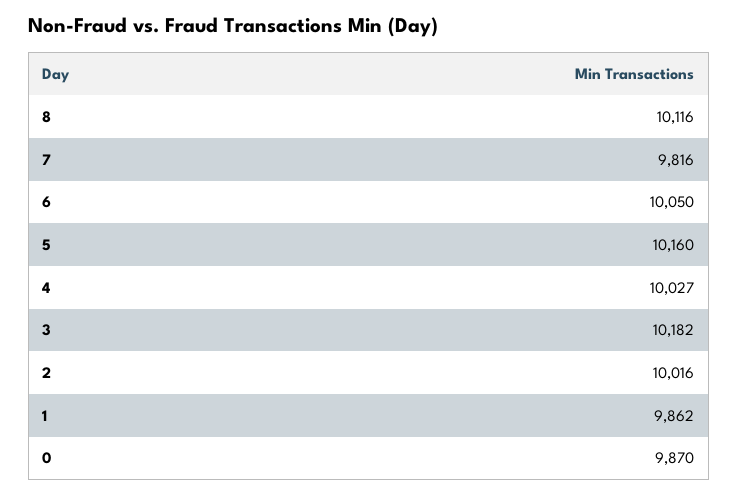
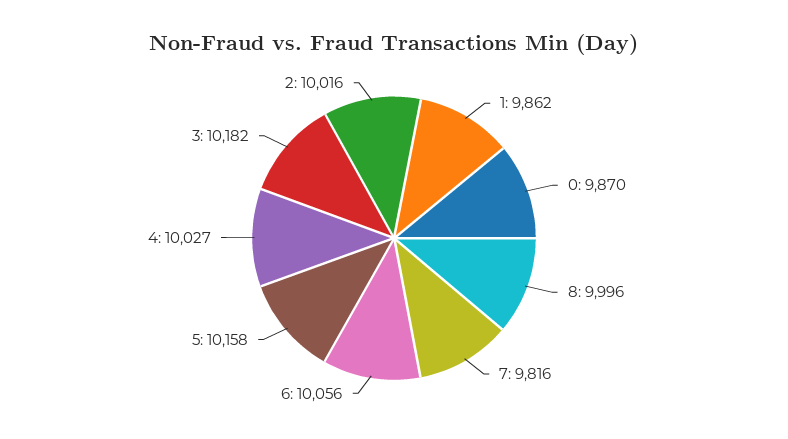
  {
-   "8": 10116,
+   "8": 9996,
    "7": 9816,
-   "6": 10050,
+   "6": 10056,
-   "5": 10160,
+   "5": 10158,
    "4": 10027,
    "3": 10182,
    "2": 10016,
    "1": 9862,
    "0": 9870
  }

